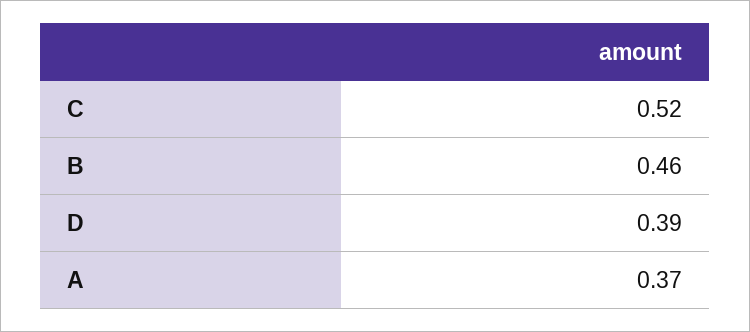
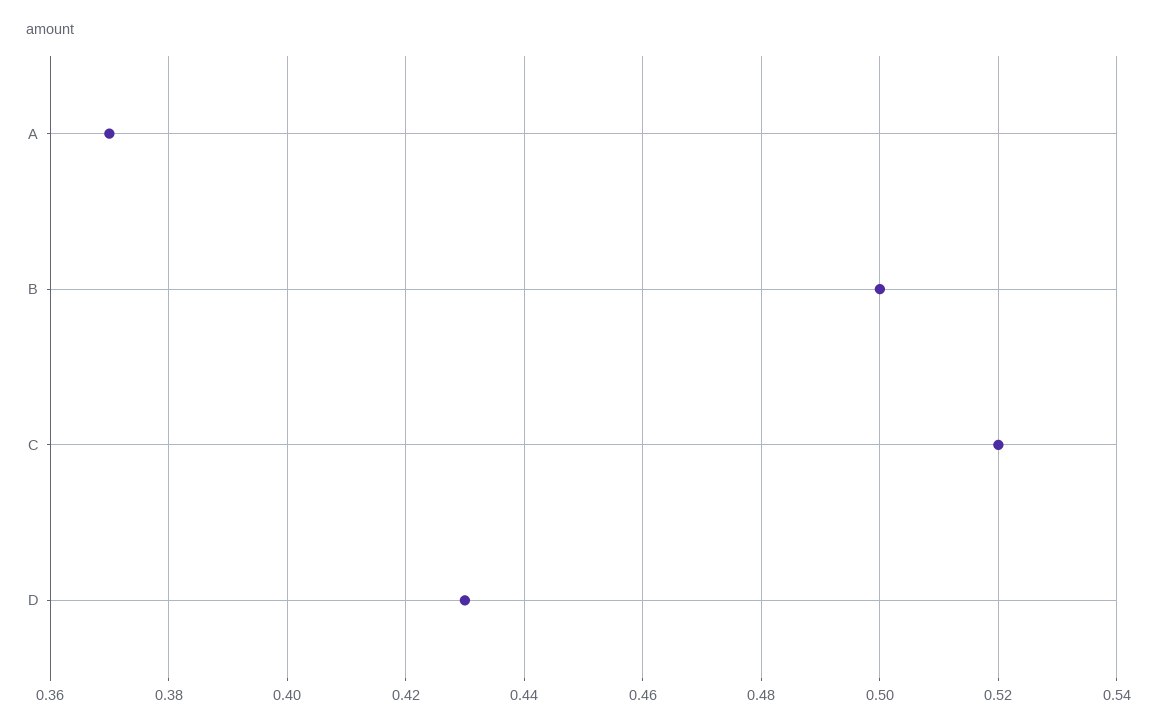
  {
    "C": 0.52,
-   "B": 0.46,
+   "B": 0.5,
-   "D": 0.39,
+   "D": 0.43,
    "A": 0.37
  }

